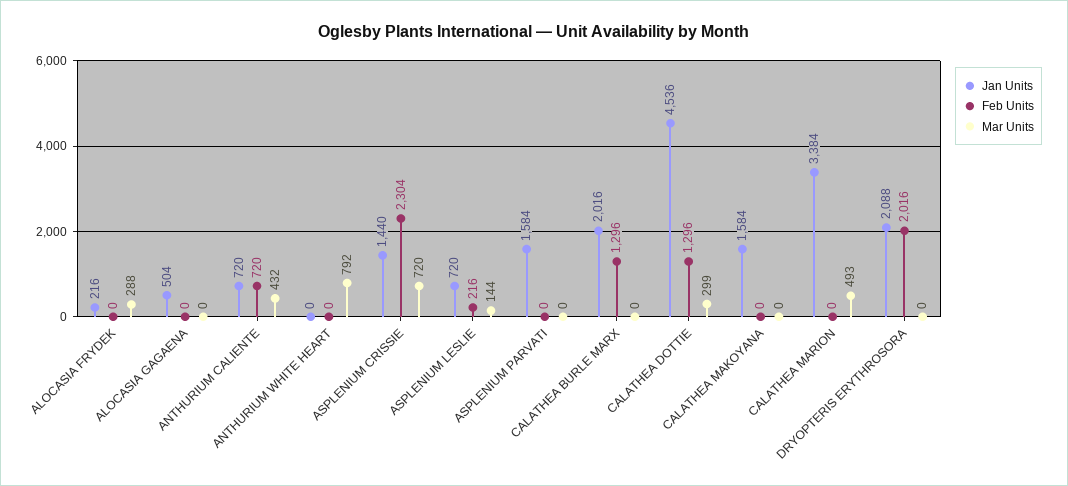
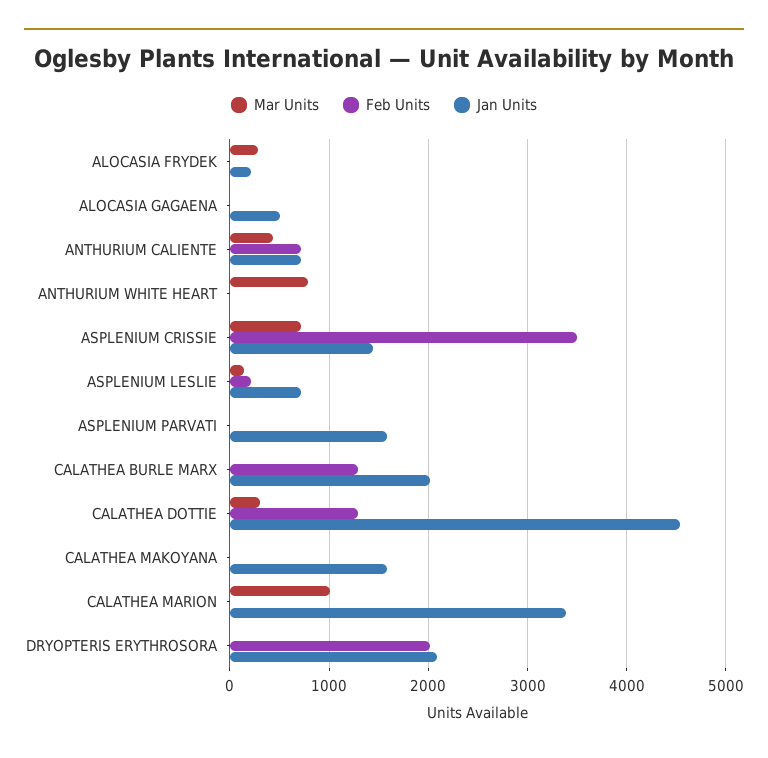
  {
    "Jan Units": {
      "ALOCASIA FRYDEK": 216,
      "ALOCASIA GAGAENA": 504,
      "ANTHURIUM CALIENTE": 720,
      "ANTHURIUM WHITE HEART": 0,
      "ASPLENIUM CRISSIE": 1440,
      "ASPLENIUM LESLIE": 720,
      "ASPLENIUM PARVATI": 1584,
      "CALATHEA BURLE MARX": 2016,
      "CALATHEA DOTTIE": 4536,
      "CALATHEA MAKOYANA": 1584,
      "CALATHEA MARION": 3384,
      "DRYOPTERIS ERYTHROSORA": 2088
    },
    "Feb Units": {
      "ALOCASIA FRYDEK": 0,
      "ALOCASIA GAGAENA": 0,
      "ANTHURIUM CALIENTE": 720,
      "ANTHURIUM WHITE HEART": 0,
-     "ASPLENIUM CRISSIE": 2304,
+     "ASPLENIUM CRISSIE": 3500,
      "ASPLENIUM LESLIE": 216,
      "ASPLENIUM PARVATI": 0,
      "CALATHEA BURLE MARX": 1296,
      "CALATHEA DOTTIE": 1296,
      "CALATHEA MAKOYANA": 0,
      "CALATHEA MARION": 0,
      "DRYOPTERIS ERYTHROSORA": 2016
    },
    "Mar Units": {
      "ALOCASIA FRYDEK": 288,
      "ALOCASIA GAGAENA": 0,
      "ANTHURIUM CALIENTE": 432,
      "ANTHURIUM WHITE HEART": 792,
      "ASPLENIUM CRISSIE": 720,
      "ASPLENIUM LESLIE": 144,
      "ASPLENIUM PARVATI": 0,
      "CALATHEA BURLE MARX": 0,
      "CALATHEA DOTTIE": 299,
      "CALATHEA MAKOYANA": 0,
-     "CALATHEA MARION": 493,
+     "CALATHEA MARION": 1000,
      "DRYOPTERIS ERYTHROSORA": 0
    }
  }

